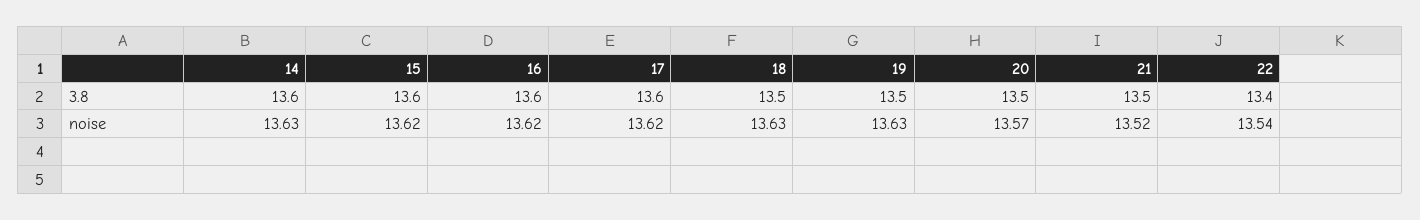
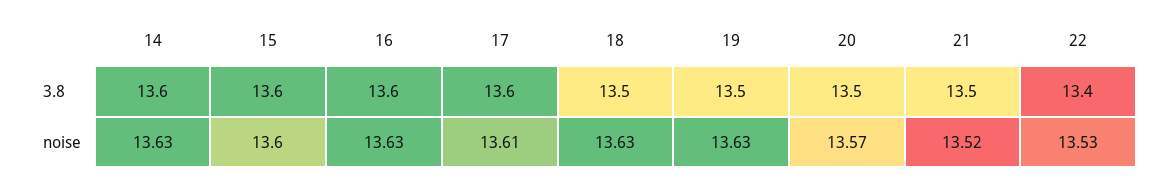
  {
    "14": {
      "3.8": 13.6,
      "noise": 13.63
    },
    "15": {
      "3.8": 13.6,
-     "noise": 13.62
+     "noise": 13.6
    },
    "16": {
      "3.8": 13.6,
-     "noise": 13.62
+     "noise": 13.63
    },
    "17": {
      "3.8": 13.6,
-     "noise": 13.62
+     "noise": 13.61
    },
    "18": {
      "3.8": 13.5,
      "noise": 13.63
    },
    "19": {
      "3.8": 13.5,
      "noise": 13.63
    },
    "20": {
      "3.8": 13.5,
      "noise": 13.57
    },
    "21": {
      "3.8": 13.5,
      "noise": 13.52
    },
    "22": {
      "3.8": 13.4,
-     "noise": 13.54
+     "noise": 13.53
    }
  }

